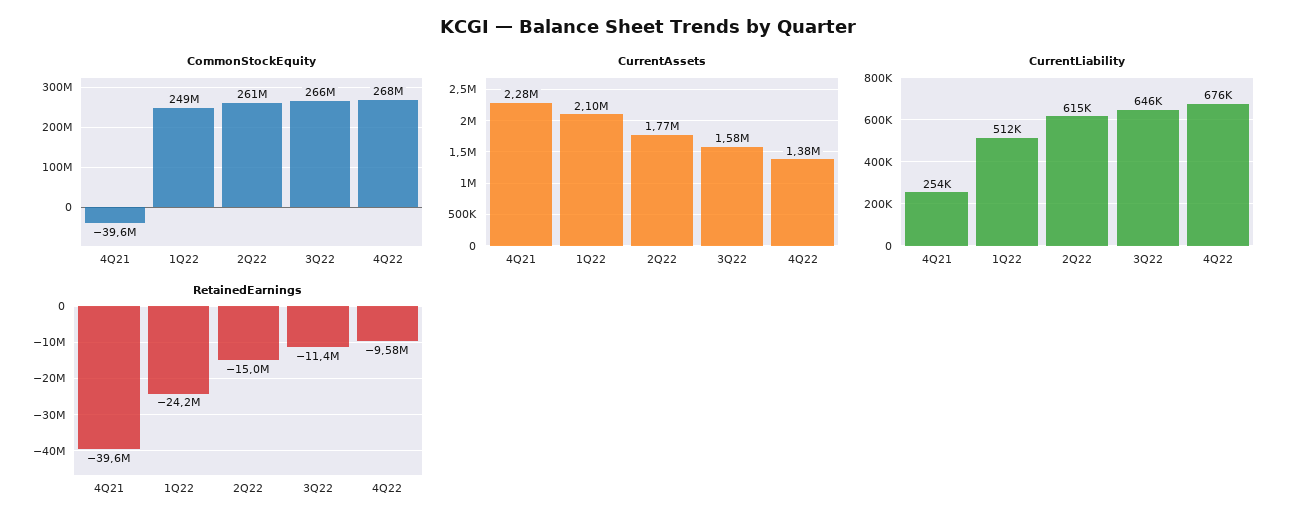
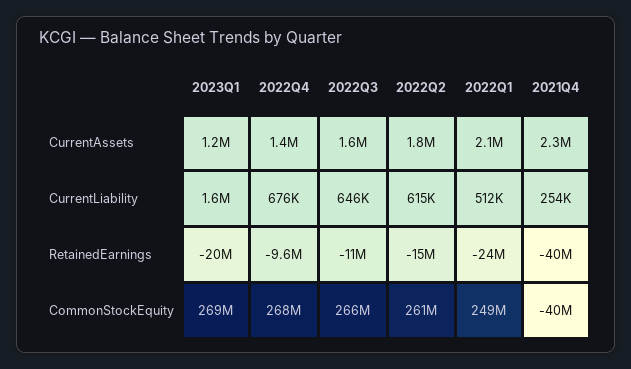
  {
    "CommonStockEquity": {
      "4Q21": -39600000,
      "1Q22": 249000000,
      "2Q22": 261000000,
      "3Q22": 266000000,
-     "4Q22": 268000000
+     "4Q22": 268000000,
+     "2023Q1": 269000000
    },
    "CurrentAssets": {
      "4Q21": 2280000,
      "1Q22": 2100000,
      "2Q22": 1770000,
      "3Q22": 1580000,
-     "4Q22": 1380000
+     "4Q22": 1380000,
+     "2023Q1": 1200000
    },
    "CurrentLiability": {
      "4Q21": 254000,
      "1Q22": 512000,
      "2Q22": 615000,
      "3Q22": 646000,
-     "4Q22": 676000
+     "4Q22": 676000,
+     "2023Q1": 1600000
    },
    "RetainedEarnings": {
      "4Q21": -39600000,
      "1Q22": -24200000,
      "2Q22": -15000000,
      "3Q22": -11400000,
-     "4Q22": -9580000
+     "4Q22": -9580000,
+     "2023Q1": -20000000
    }
  }

